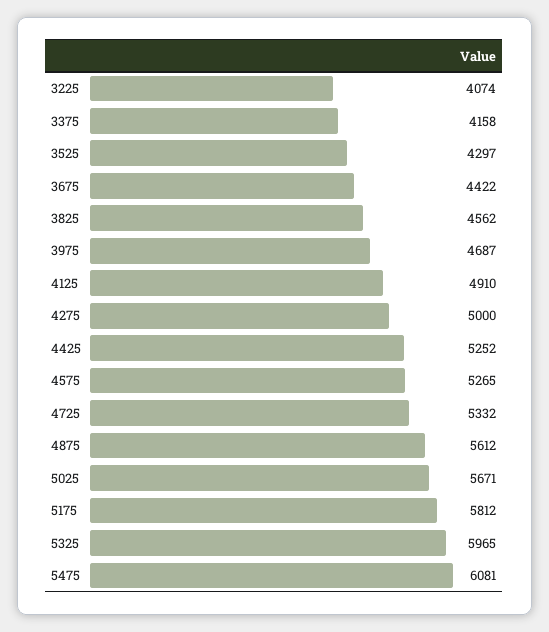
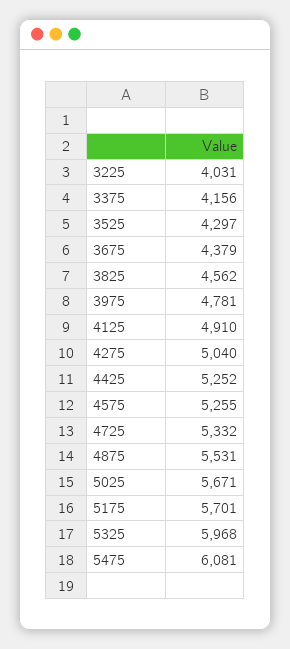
  {
-   "3225": 4074,
+   "3225": 4031,
-   "3375": 4158,
+   "3375": 4156,
    "3525": 4297,
-   "3675": 4422,
+   "3675": 4379,
    "3825": 4562,
-   "3975": 4687,
+   "3975": 4781,
    "4125": 4910,
-   "4275": 5000,
+   "4275": 5040,
    "4425": 5252,
-   "4575": 5265,
+   "4575": 5255,
    "4725": 5332,
-   "4875": 5612,
+   "4875": 5531,
    "5025": 5671,
-   "5175": 5812,
+   "5175": 5701,
-   "5325": 5965,
+   "5325": 5968,
    "5475": 6081
  }

